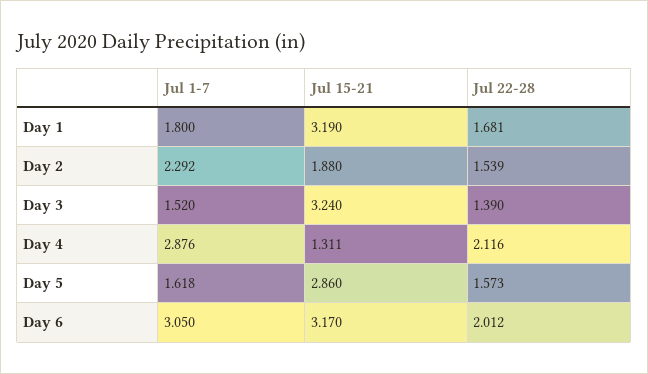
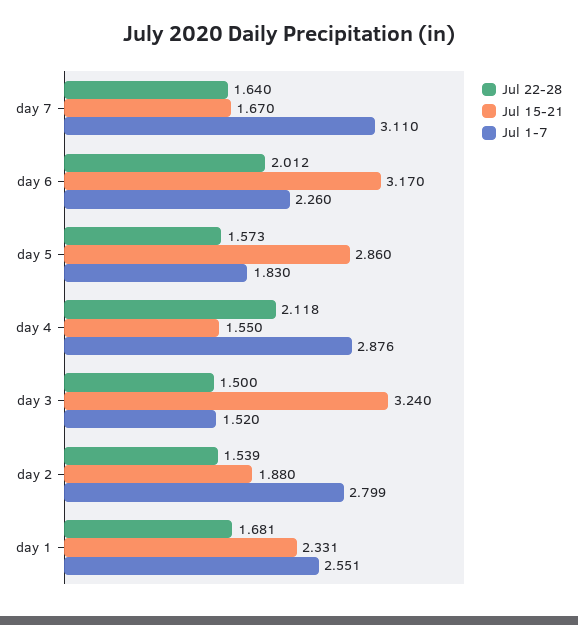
  {
    "Jul 1-7": {
-     "Day 1": 1.8,
+     "Day 1": 2.551,
-     "Day 2": 2.292,
+     "Day 2": 2.799,
      "Day 3": 1.52,
      "Day 4": 2.876,
-     "Day 5": 1.618,
+     "Day 5": 1.83,
-     "Day 6": 3.05
+     "Day 6": 2.26,
+     "day 7": 3.11
    },
    "Jul 15-21": {
-     "Day 1": 3.19,
+     "Day 1": 2.331,
      "Day 2": 1.88,
      "Day 3": 3.24,
-     "Day 4": 1.311,
+     "Day 4": 1.55,
      "Day 5": 2.86,
-     "Day 6": 3.17
+     "Day 6": 3.17,
+     "day 7": 1.67
    },
    "Jul 22-28": {
      "Day 1": 1.681,
      "Day 2": 1.539,
-     "Day 3": 1.39,
+     "Day 3": 1.5,
-     "Day 4": 2.116,
+     "Day 4": 2.118,
      "Day 5": 1.573,
-     "Day 6": 2.012
+     "Day 6": 2.012,
+     "day 7": 1.64
    }
  }

